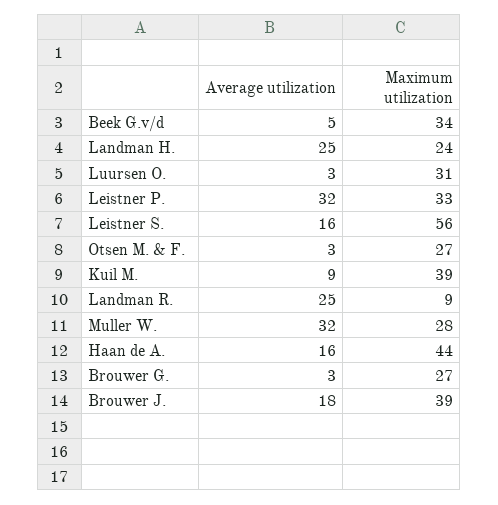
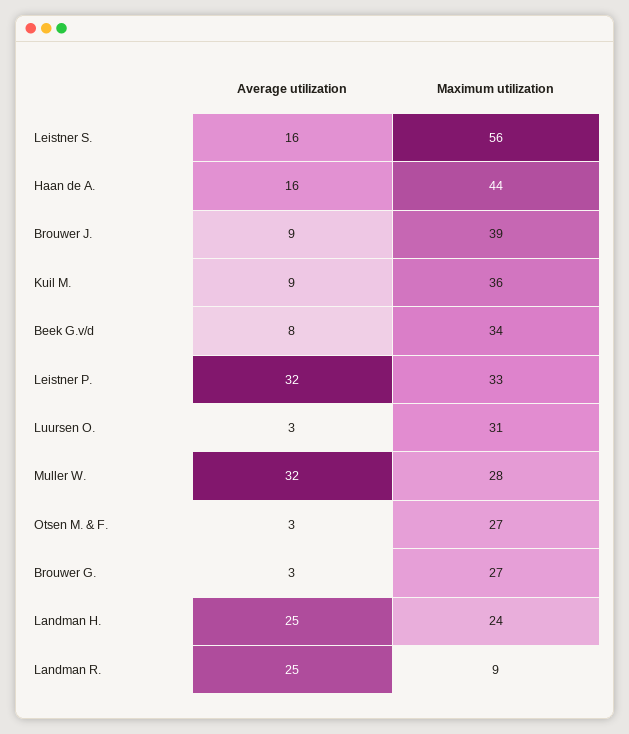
  {
    "Average utilization": {
-     "Beek G.v/d": 5,
+     "Beek G.v/d": 8,
      "Landman H.": 25,
      "Luursen O.": 3,
      "Leistner P.": 32,
      "Leistner S.": 16,
      "Otsen M. & F.": 3,
      "Kuil M.": 9,
      "Landman R.": 25,
      "Muller W.": 32,
      "Haan de A.": 16,
      "Brouwer G.": 3,
-     "Brouwer J.": 18
+     "Brouwer J.": 9
    },
    "Maximum utilization": {
      "Beek G.v/d": 34,
      "Landman H.": 24,
      "Luursen O.": 31,
      "Leistner P.": 33,
      "Leistner S.": 56,
      "Otsen M. & F.": 27,
-     "Kuil M.": 39,
+     "Kuil M.": 36,
      "Landman R.": 9,
      "Muller W.": 28,
      "Haan de A.": 44,
      "Brouwer G.": 27,
      "Brouwer J.": 39
    }
  }

